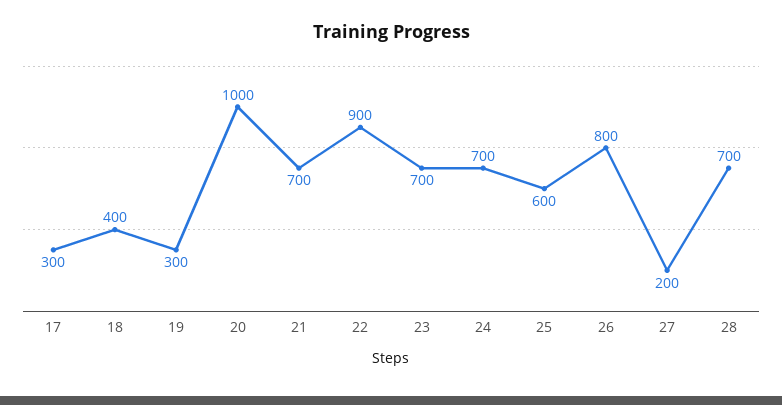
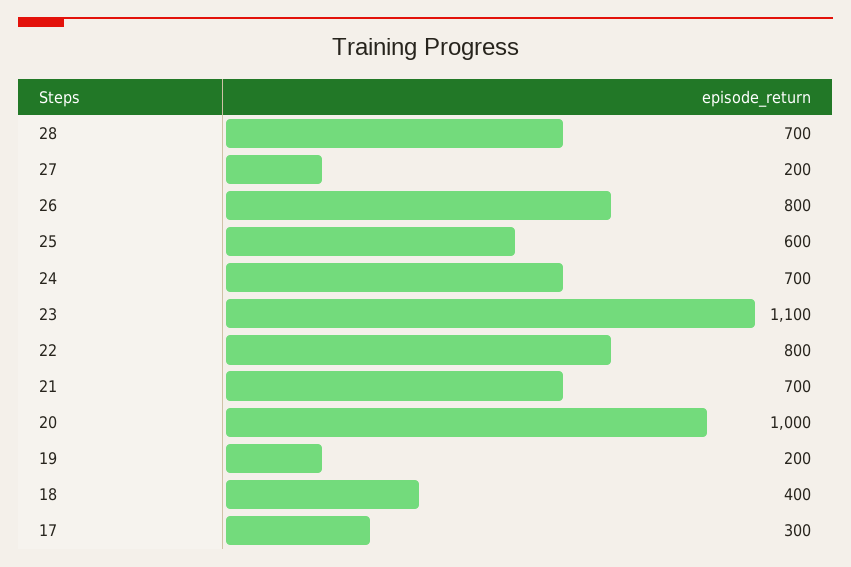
  {
    "17": 300,
    "18": 400,
-   "19": 300,
+   "19": 200,
    "20": 1000,
    "21": 700,
-   "22": 900,
+   "22": 800,
-   "23": 700,
+   "23": 1100,
    "24": 700,
    "25": 600,
    "26": 800,
    "27": 200,
    "28": 700
  }

